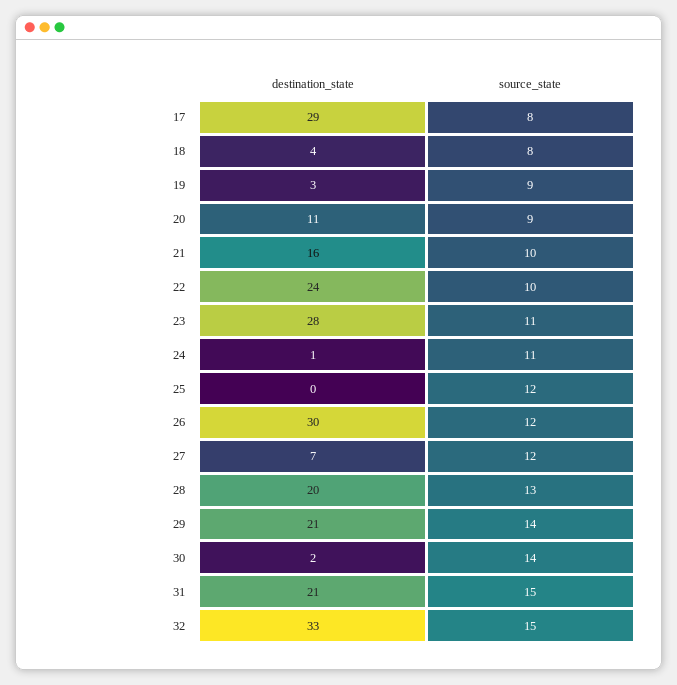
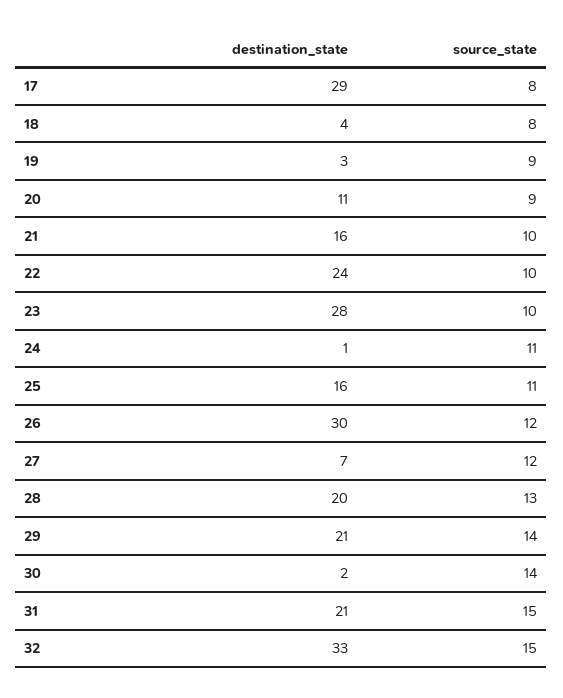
  {
    "destination_state": {
      "17": 29,
      "18": 4,
      "19": 3,
      "20": 11,
      "21": 16,
      "22": 24,
      "23": 28,
      "24": 1,
-     "25": 0,
+     "25": 16,
      "26": 30,
      "27": 7,
      "28": 20,
      "29": 21,
      "30": 2,
      "31": 21,
      "32": 33
    },
    "source_state": {
      "17": 8,
      "18": 8,
      "19": 9,
      "20": 9,
      "21": 10,
      "22": 10,
-     "23": 11,
+     "23": 10,
      "24": 11,
-     "25": 12,
+     "25": 11,
      "26": 12,
      "27": 12,
      "28": 13,
      "29": 14,
      "30": 14,
      "31": 15,
      "32": 15
    }
  }

